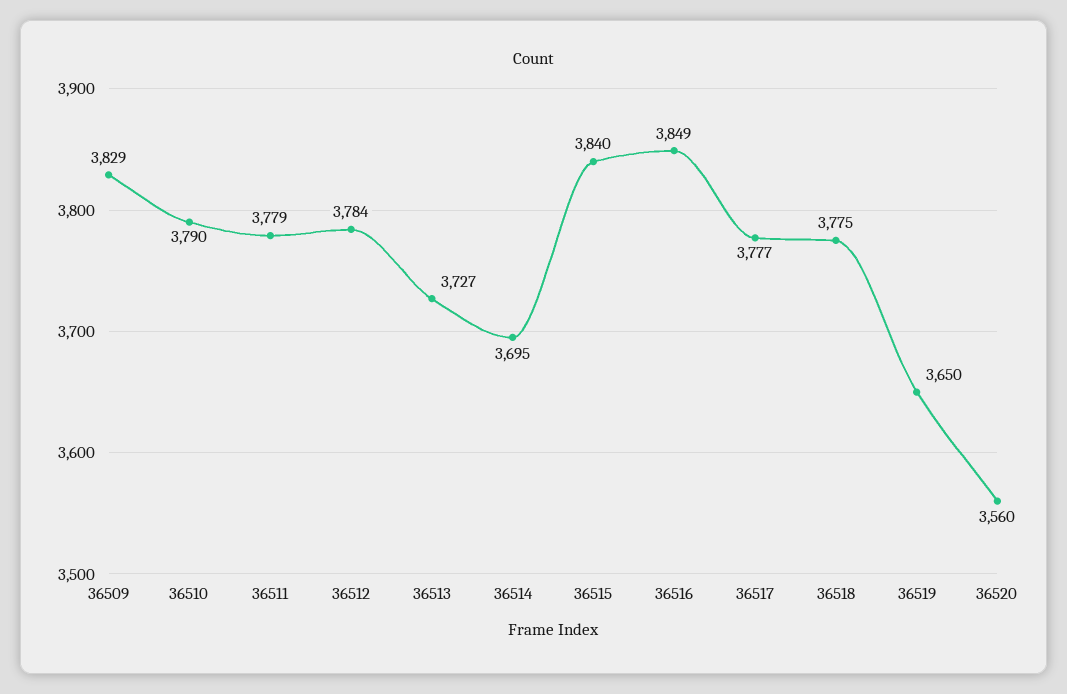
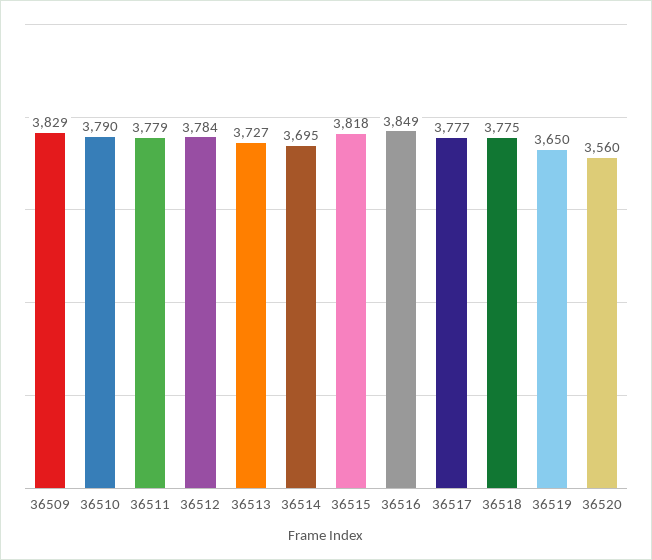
  {
    "36509": 3829,
    "36510": 3790,
    "36511": 3779,
    "36512": 3784,
    "36513": 3727,
    "36514": 3695,
-   "36515": 3840,
+   "36515": 3818,
    "36516": 3849,
    "36517": 3777,
    "36518": 3775,
    "36519": 3650,
    "36520": 3560
  }

